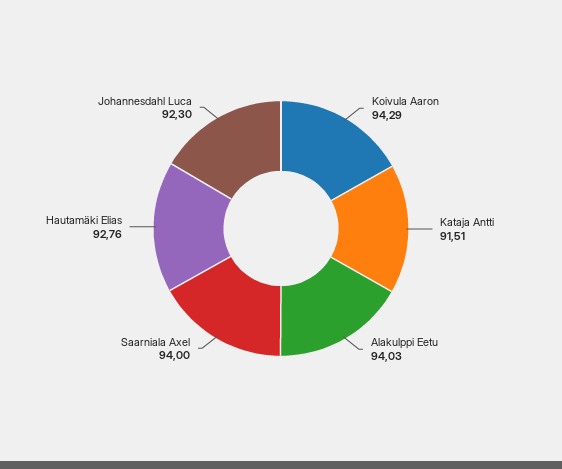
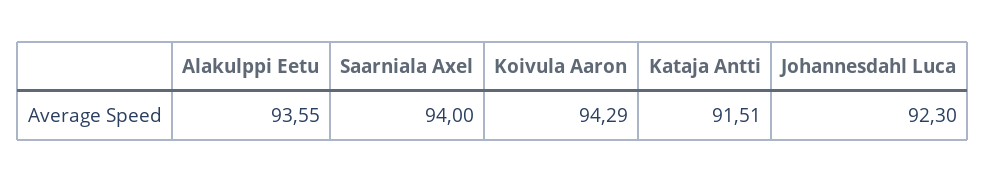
  {
    "Koivula Aaron": 94.29,
    "Kataja Antti": 91.51,
-   "Alakulppi Eetu": 94.03,
+   "Alakulppi Eetu": 93.55,
    "Saarniala Axel": 94,
-   "Hautamäki Elias": 92.76,
    "Johannesdahl Luca": 92.3
  }

